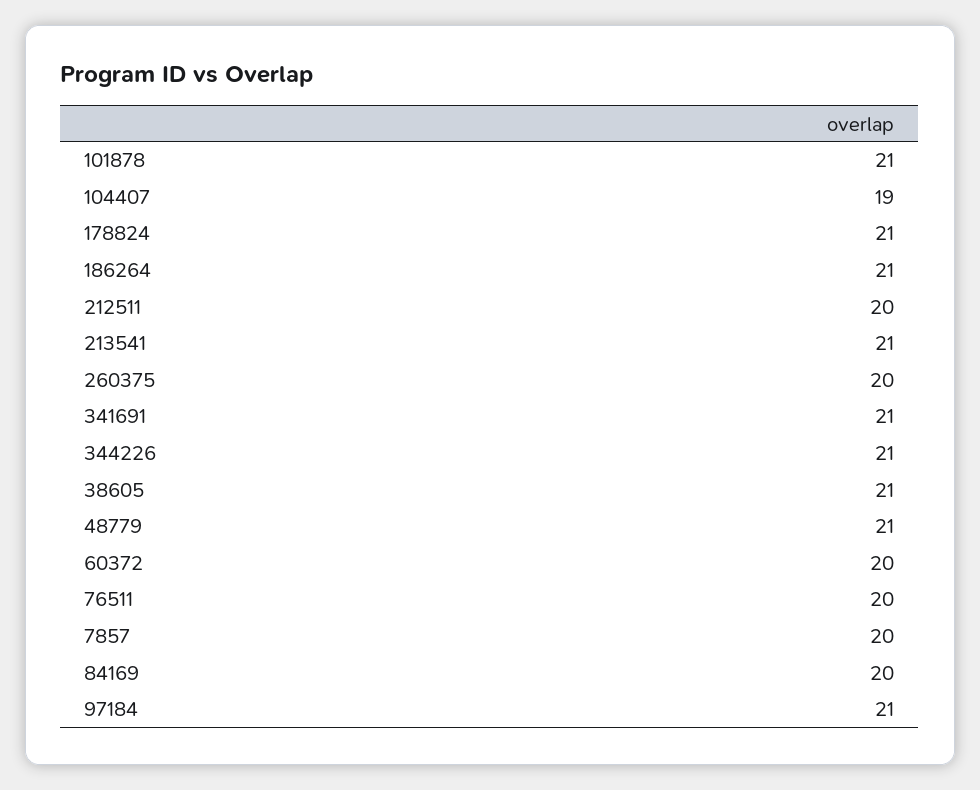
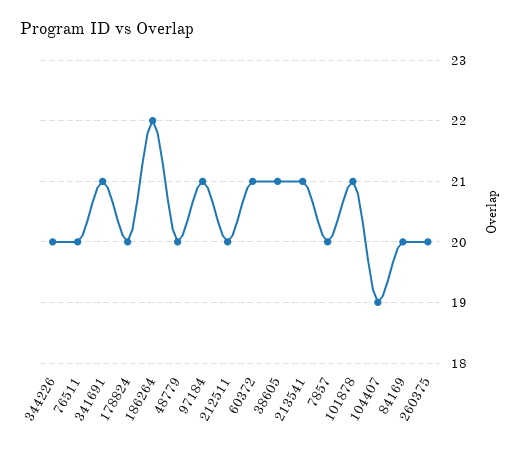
  {
    "101878": 21,
    "104407": 19,
-   "178824": 21,
+   "178824": 20,
-   "186264": 21,
+   "186264": 22,
    "212511": 20,
    "213541": 21,
    "260375": 20,
    "341691": 21,
-   "344226": 21,
+   "344226": 20,
    "38605": 21,
-   "48779": 21,
+   "48779": 20,
-   "60372": 20,
+   "60372": 21,
    "76511": 20,
    "7857": 20,
    "84169": 20,
    "97184": 21
  }

